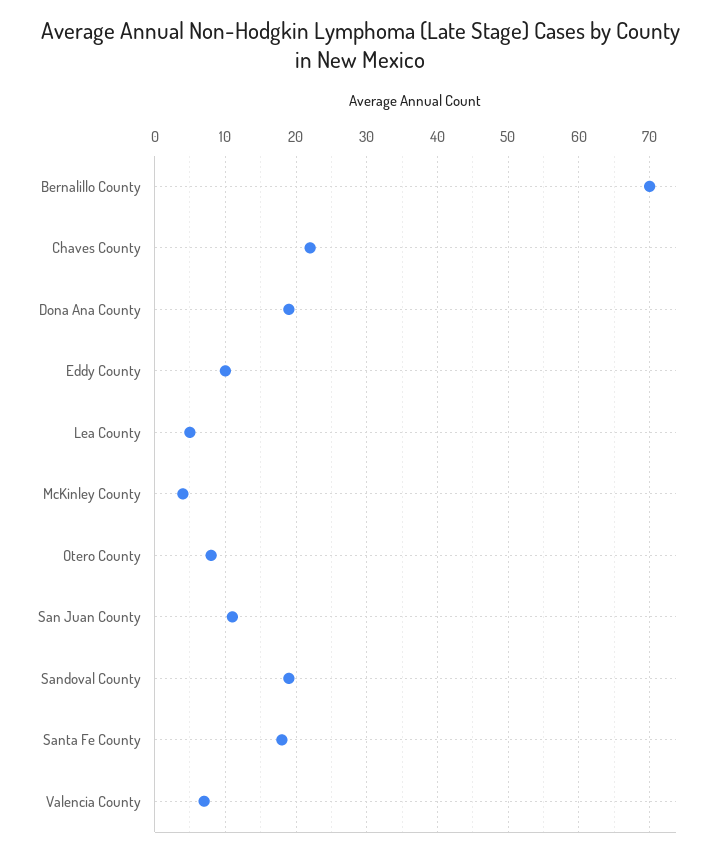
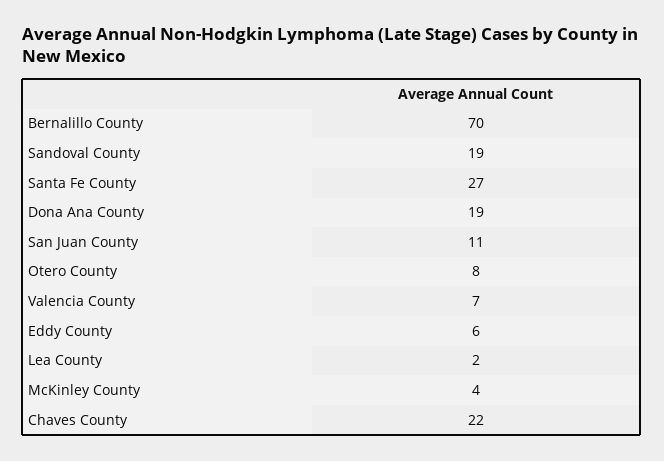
  {
    "Bernalillo County": 70,
    "Chaves County": 22,
    "Dona Ana County": 19,
-   "Eddy County": 10,
+   "Eddy County": 6,
-   "Lea County": 5,
+   "Lea County": 2,
    "McKinley County": 4,
    "Otero County": 8,
    "San Juan County": 11,
    "Sandoval County": 19,
-   "Santa Fe County": 18,
+   "Santa Fe County": 27,
    "Valencia County": 7
  }

